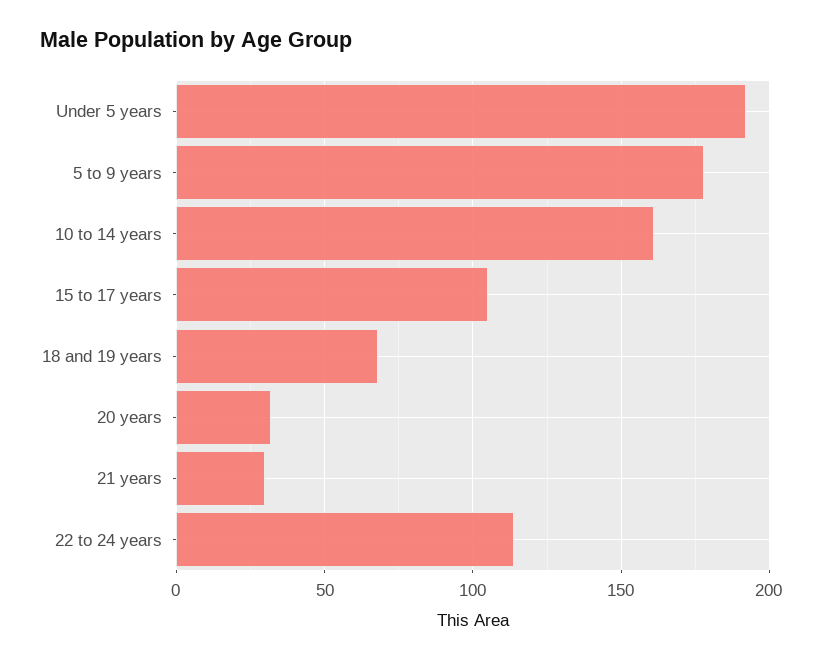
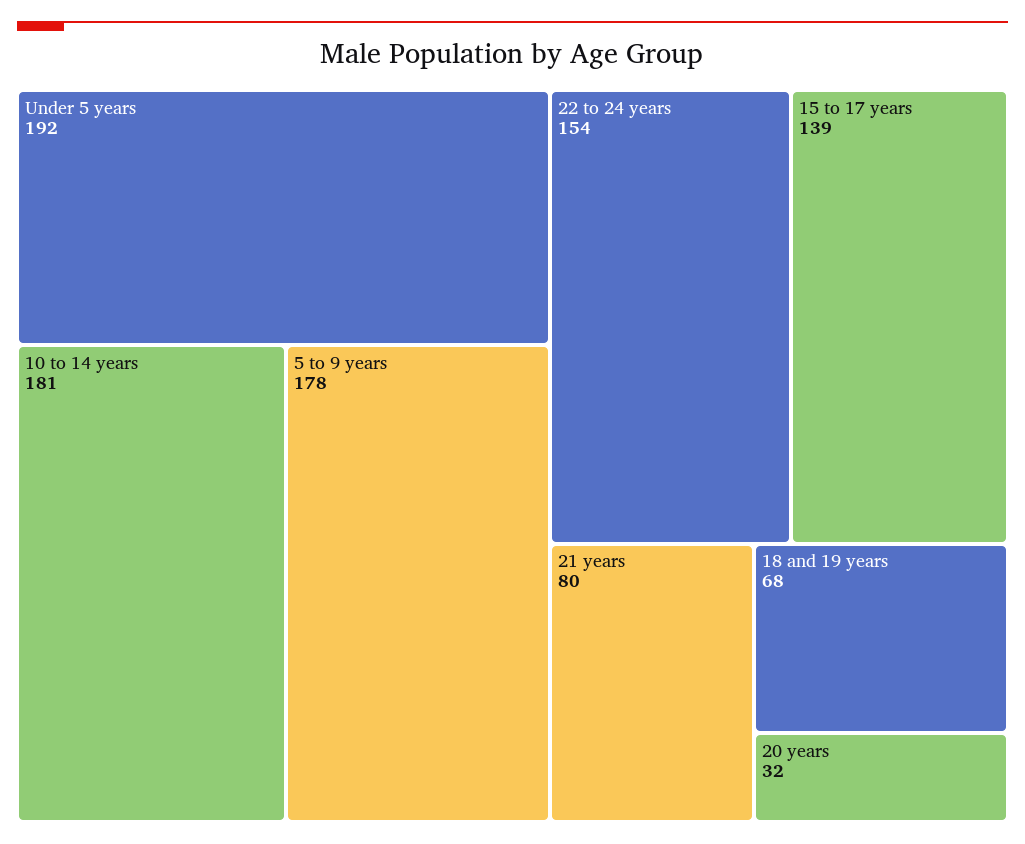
  {
    "Under 5 years": 192,
    "5 to 9 years": 178,
-   "10 to 14 years": 160,
+   "10 to 14 years": 181,
-   "15 to 17 years": 105,
+   "15 to 17 years": 139,
    "18 and 19 years": 68,
    "20 years": 32,
-   "21 years": 30,
+   "21 years": 80,
-   "22 to 24 years": 115
+   "22 to 24 years": 154
  }

